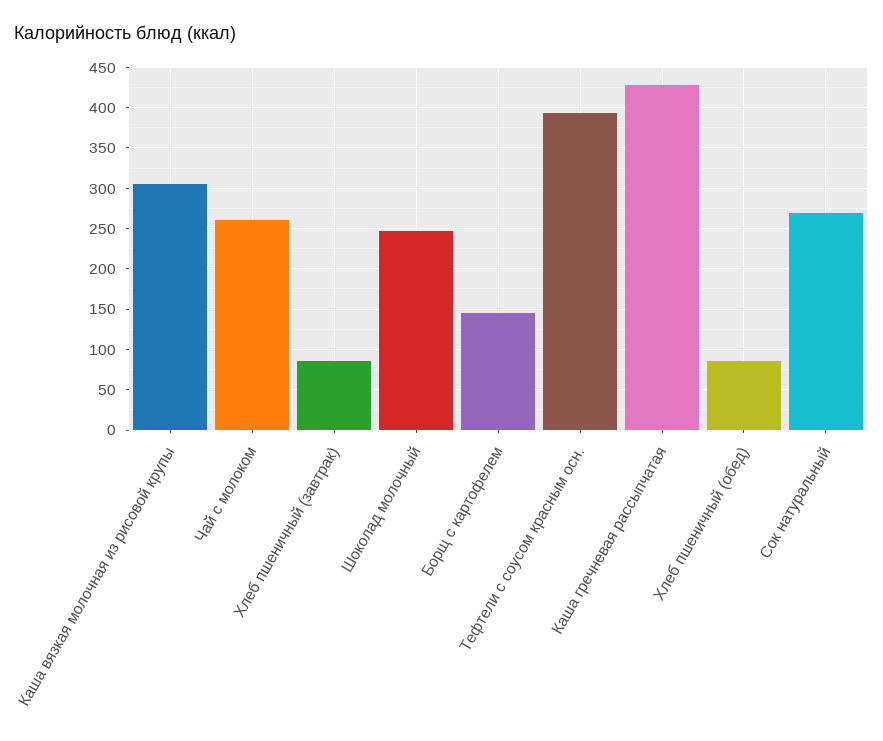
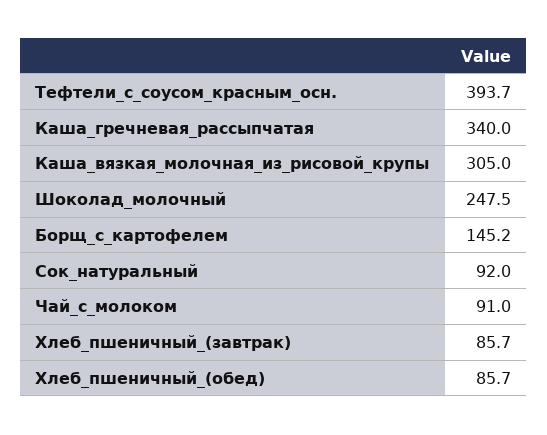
  {
    "Каша вязкая молочная из рисовой крупы": 305,
-   "Чай с молоком": 260,
+   "Чай с молоком": 91,
    "Хлеб пшеничный (завтрак)": 85.7,
    "Шоколад молочный": 247.5,
    "Борщ с картофелем": 145.2,
    "Тефтели с соусом красным осн.": 393.7,
-   "Каша гречневая рассыпчатая": 430,
+   "Каша гречневая рассыпчатая": 340,
    "Хлеб пшеничный (обед)": 85.7,
-   "Сок натуральный": 270
+   "Сок натуральный": 92
  }

